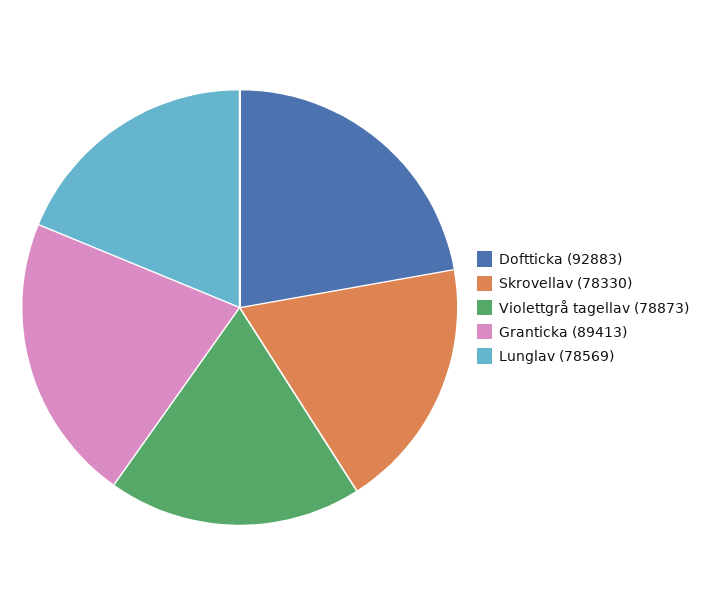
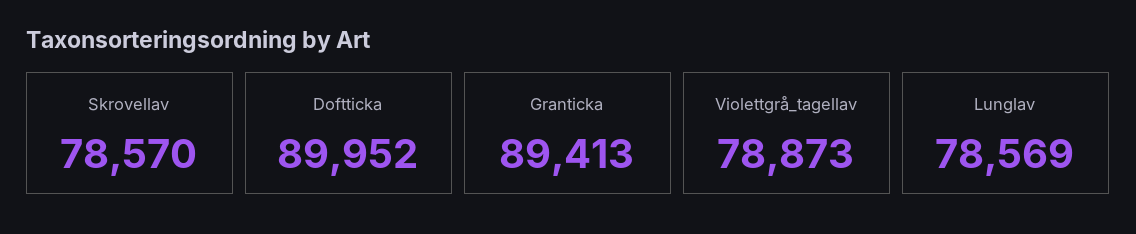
  {
-   "Doftticka": 92883,
+   "Doftticka": 89952,
-   "Skrovellav": 78330,
+   "Skrovellav": 78570,
    "Violettgrå tagellav": 78873,
    "Granticka": 89413,
    "Lunglav": 78569
  }

